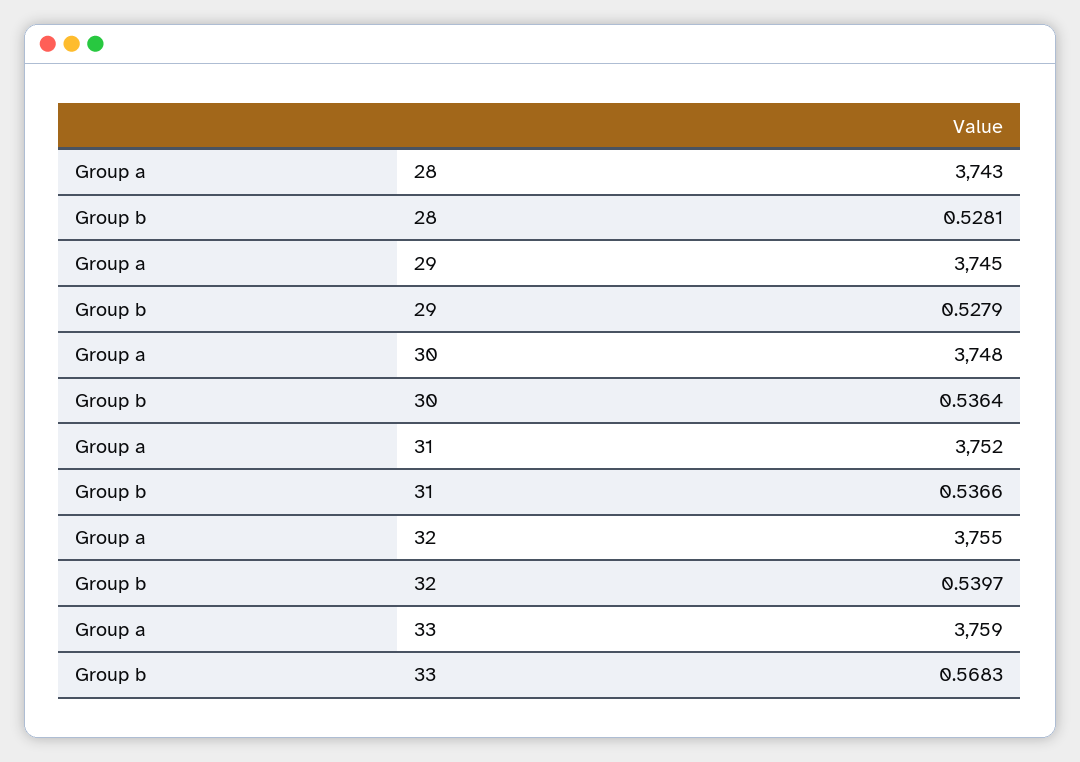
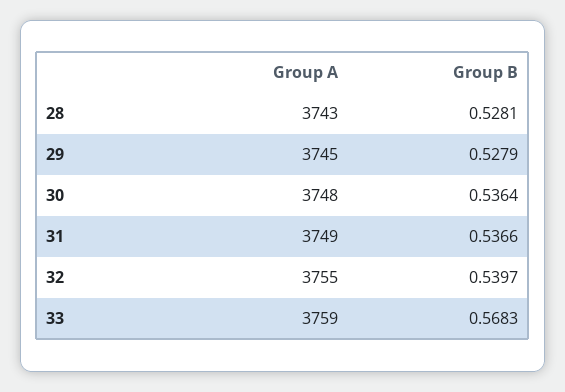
  {
    "Group a": {
      "28": 3743,
      "29": 3745,
      "30": 3748,
-     "31": 3752,
+     "31": 3749,
      "32": 3755,
      "33": 3759
    },
    "Group b": {
      "28": 0.5281,
      "29": 0.5279,
      "30": 0.5364,
      "31": 0.5366,
      "32": 0.5397,
      "33": 0.5683
    }
  }

